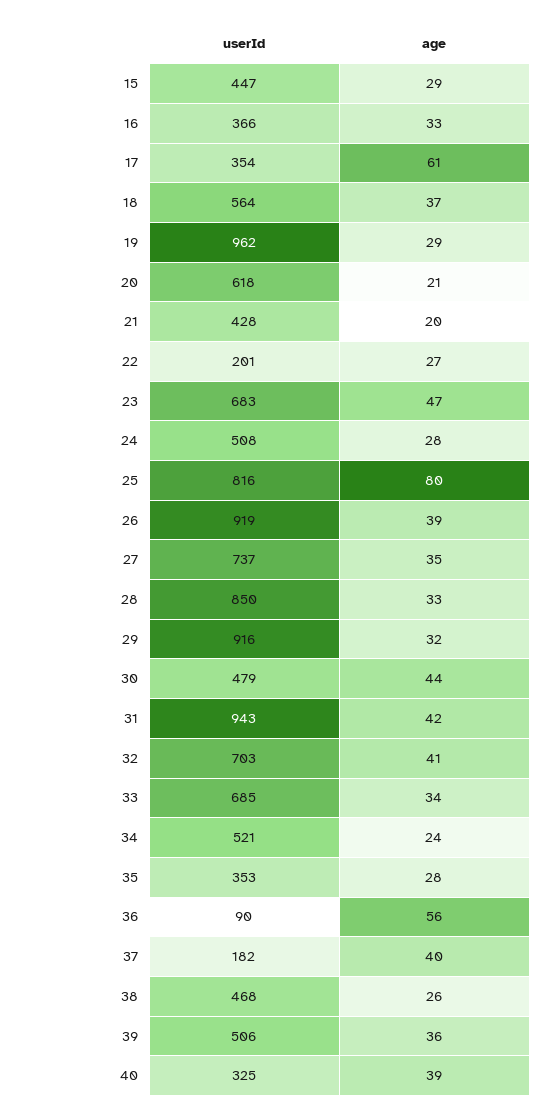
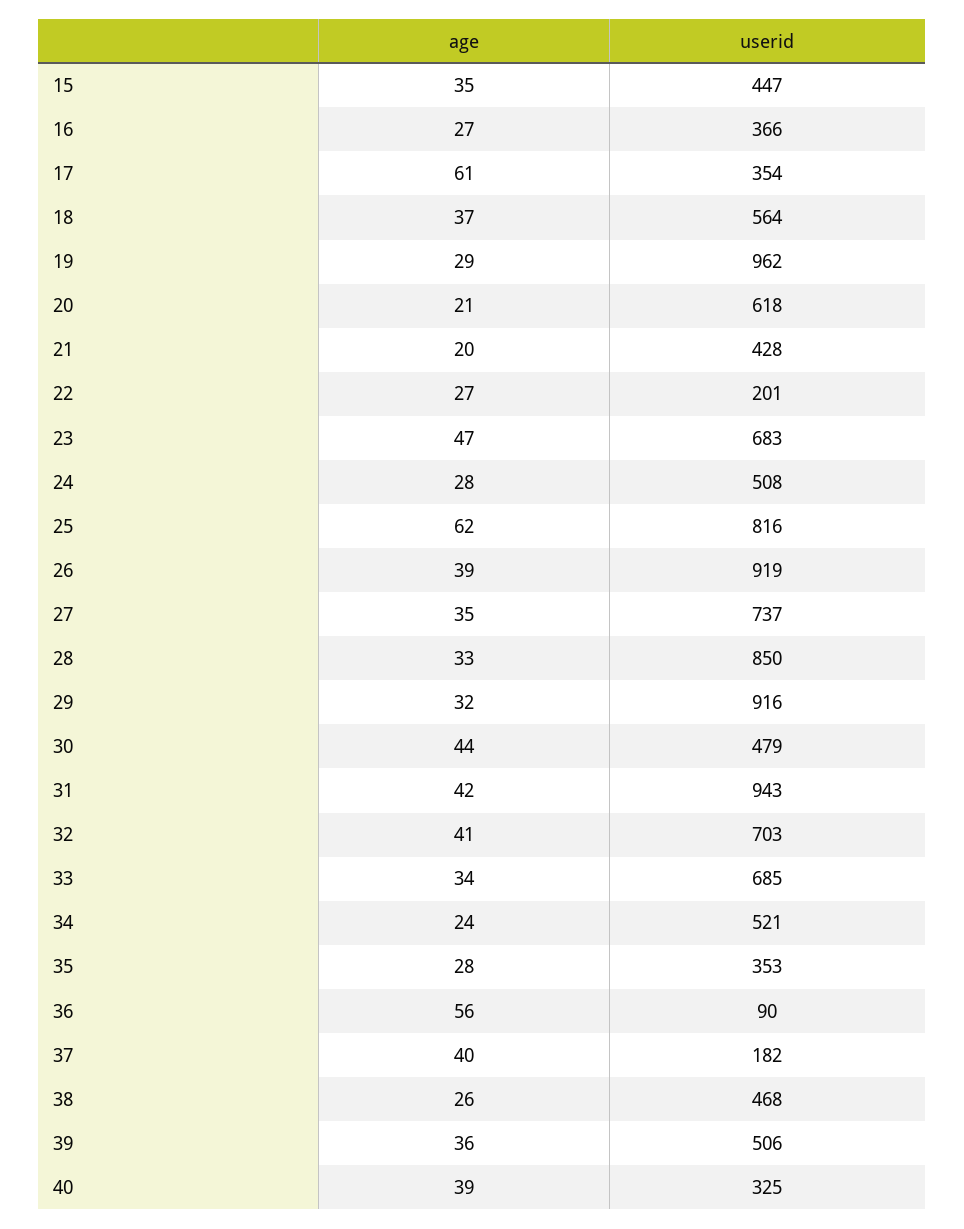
  {
    "userId": {
      "15": 447,
      "16": 366,
      "17": 354,
      "18": 564,
      "19": 962,
      "20": 618,
      "21": 428,
      "22": 201,
      "23": 683,
      "24": 508,
      "25": 816,
      "26": 919,
      "27": 737,
      "28": 850,
      "29": 916,
      "30": 479,
      "31": 943,
      "32": 703,
      "33": 685,
      "34": 521,
      "35": 353,
      "36": 90,
      "37": 182,
      "38": 468,
      "39": 506,
      "40": 325
    },
    "age": {
-     "15": 29,
+     "15": 35,
-     "16": 33,
+     "16": 27,
      "17": 61,
      "18": 37,
      "19": 29,
      "20": 21,
      "21": 20,
      "22": 27,
      "23": 47,
      "24": 28,
-     "25": 80,
+     "25": 62,
      "26": 39,
      "27": 35,
      "28": 33,
      "29": 32,
      "30": 44,
      "31": 42,
      "32": 41,
      "33": 34,
      "34": 24,
      "35": 28,
      "36": 56,
      "37": 40,
      "38": 26,
      "39": 36,
      "40": 39
    }
  }

